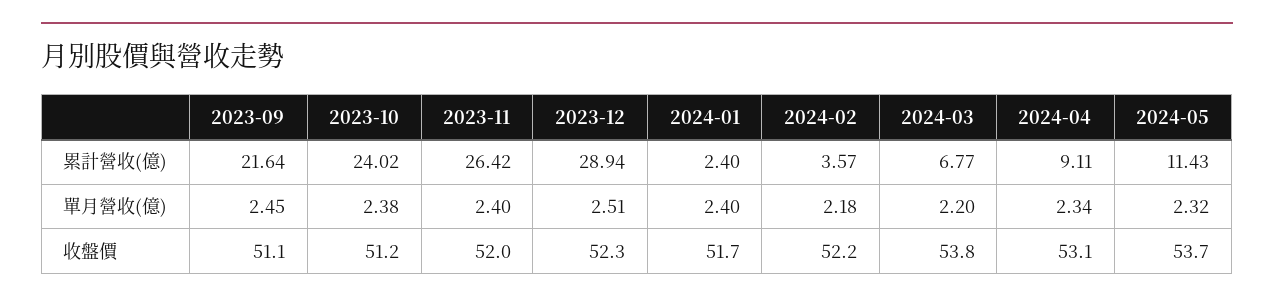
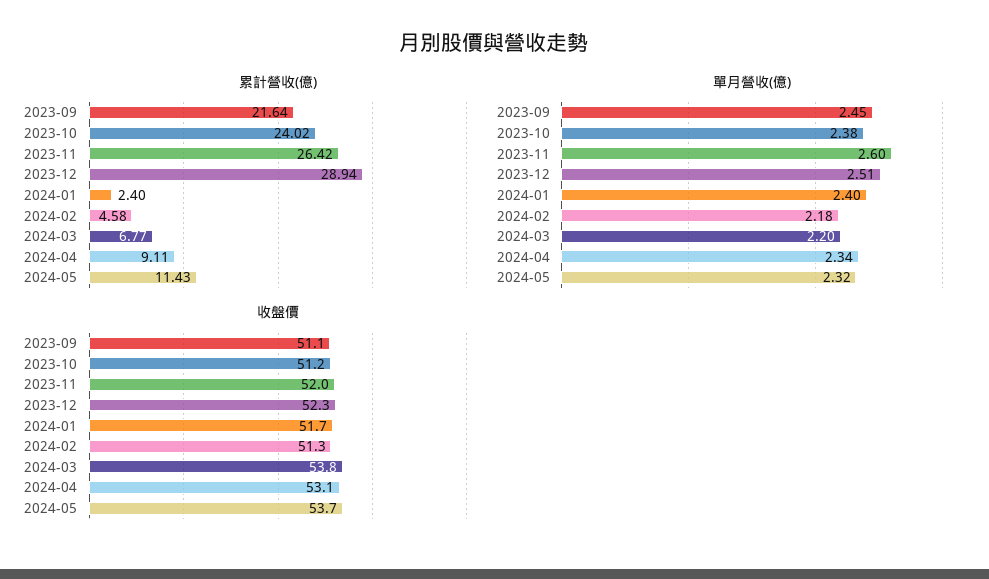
  {
    "累計營收(億)": {
      "2023-09": 21.64,
      "2023-10": 24.02,
      "2023-11": 26.42,
      "2023-12": 28.94,
      "2024-01": 2.4,
-     "2024-02": 3.57,
+     "2024-02": 4.58,
      "2024-03": 6.77,
      "2024-04": 9.11,
      "2024-05": 11.43
    },
    "單月營收(億)": {
      "2023-09": 2.45,
      "2023-10": 2.38,
-     "2023-11": 2.4,
+     "2023-11": 2.6,
      "2023-12": 2.51,
      "2024-01": 2.4,
      "2024-02": 2.18,
      "2024-03": 2.2,
      "2024-04": 2.34,
      "2024-05": 2.32
    },
    "收盤價": {
      "2023-09": 51.1,
      "2023-10": 51.2,
      "2023-11": 52,
      "2023-12": 52.3,
      "2024-01": 51.7,
-     "2024-02": 52.2,
+     "2024-02": 51.3,
      "2024-03": 53.8,
      "2024-04": 53.1,
      "2024-05": 53.7
    }
  }

